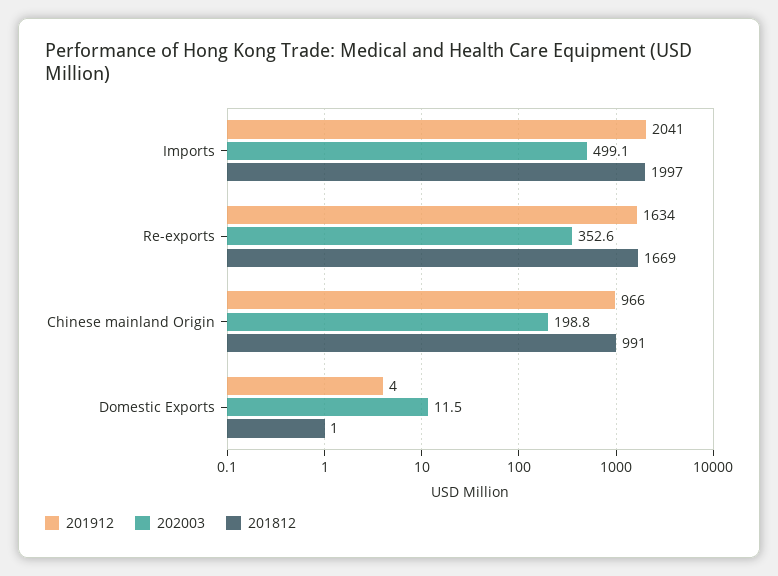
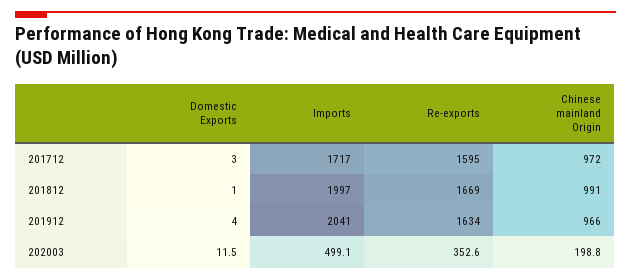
  {
    "201912": {
      "Imports": 2041,
      "Re-exports": 1634,
      "Chinese mainland Origin": 966,
      "Domestic Exports": 4
    },
    "202003": {
      "Imports": 499.1,
      "Re-exports": 352.6,
      "Chinese mainland Origin": 198.8,
      "Domestic Exports": 11.5
    },
    "201812": {
      "Imports": 1997,
      "Re-exports": 1669,
      "Chinese mainland Origin": 991,
      "Domestic Exports": 1
-   }
+   },
+   "201712": {
+     "Domestic Exports": 3,
+     "Imports": 1717,
+     "Re-exports": 1595,
+     "Chinese mainland Origin": 972
+   }
  }

